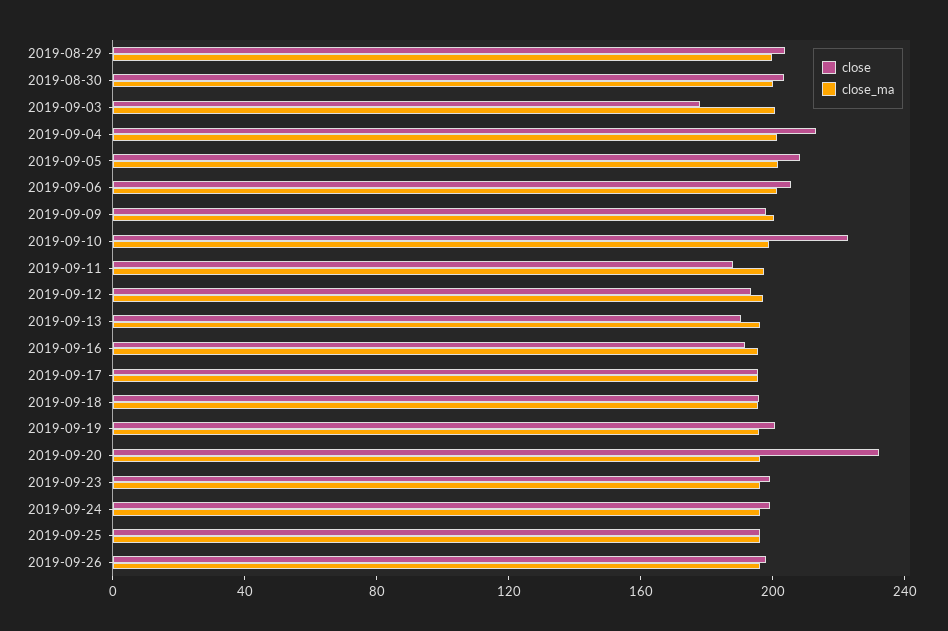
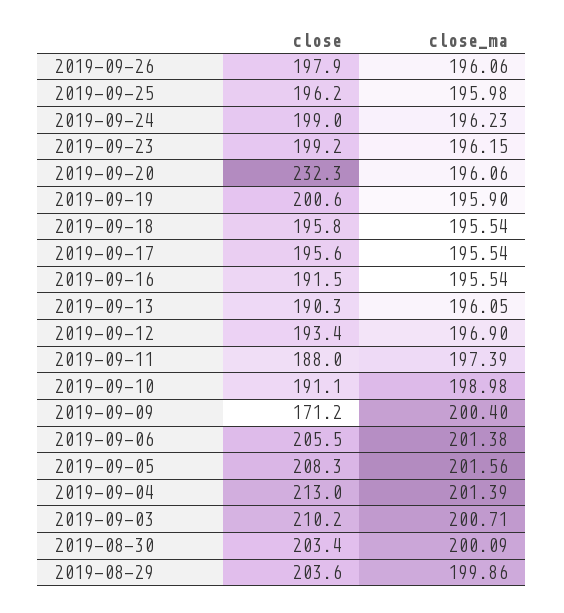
  {
    "close": {
      "2019-08-29": 203.6,
      "2019-08-30": 203.4,
-     "2019-09-03": 180,
+     "2019-09-03": 210.2,
      "2019-09-04": 213,
      "2019-09-05": 208.3,
      "2019-09-06": 205.5,
-     "2019-09-09": 200,
+     "2019-09-09": 171.2,
-     "2019-09-10": 220,
+     "2019-09-10": 191.1,
      "2019-09-11": 188,
      "2019-09-12": 193.4,
      "2019-09-13": 190.3,
      "2019-09-16": 191.5,
      "2019-09-17": 195.6,
      "2019-09-18": 195.8,
      "2019-09-19": 200.6,
      "2019-09-20": 232.3,
      "2019-09-23": 199.2,
      "2019-09-24": 199,
      "2019-09-25": 196.2,
      "2019-09-26": 197.9
    },
    "close_ma": {
      "2019-08-29": 199.86,
      "2019-08-30": 200.09,
      "2019-09-03": 200.71,
      "2019-09-04": 201.39,
      "2019-09-05": 201.56,
      "2019-09-06": 201.38,
      "2019-09-09": 200.4,
      "2019-09-10": 198.98,
      "2019-09-11": 197.39,
      "2019-09-12": 196.9,
      "2019-09-13": 196.05,
      "2019-09-16": 195.54,
      "2019-09-17": 195.54,
      "2019-09-18": 195.54,
      "2019-09-19": 195.9,
      "2019-09-20": 196.06,
      "2019-09-23": 196.15,
      "2019-09-24": 196.23,
      "2019-09-25": 195.98,
      "2019-09-26": 196.06
    }
  }

